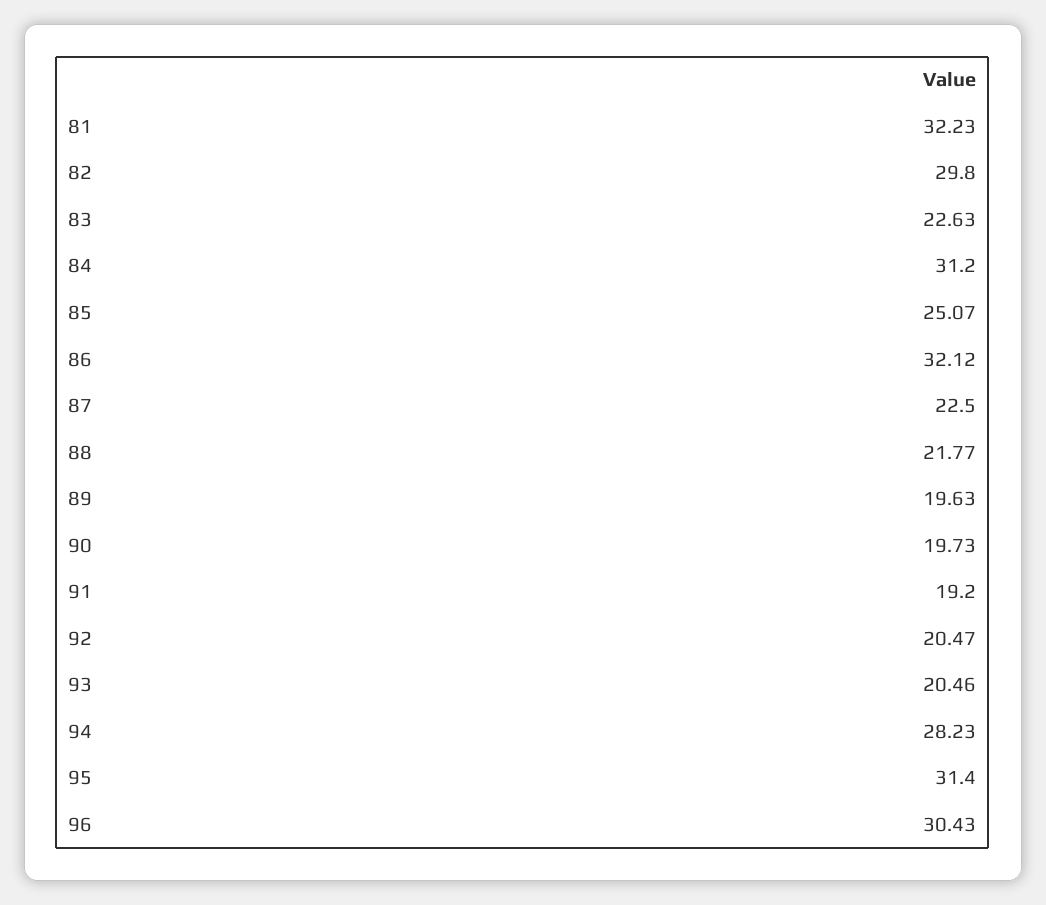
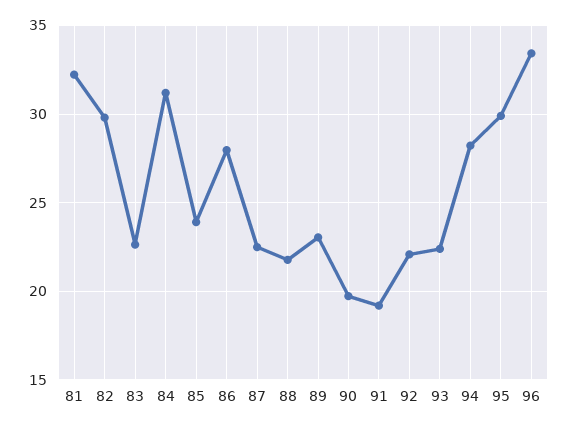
  {
    "81": 32.23,
    "82": 29.8,
    "83": 22.63,
    "84": 31.2,
-   "85": 25.07,
+   "85": 24,
-   "86": 32.12,
+   "86": 28,
    "87": 22.5,
    "88": 21.77,
-   "89": 19.63,
+   "89": 23,
    "90": 19.73,
    "91": 19.2,
-   "92": 20.47,
+   "92": 22,
-   "93": 20.46,
+   "93": 22.5,
    "94": 28.23,
-   "95": 31.4,
+   "95": 30,
-   "96": 30.43
+   "96": 33.5
  }

